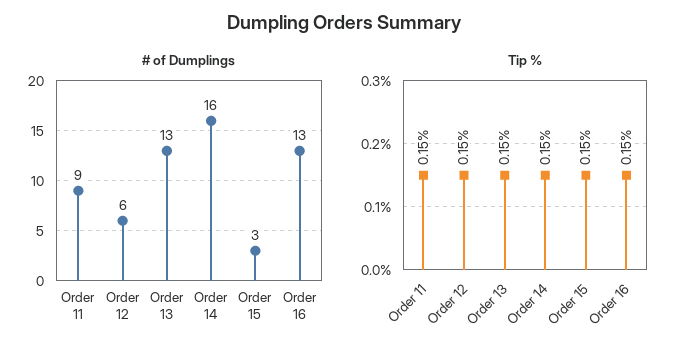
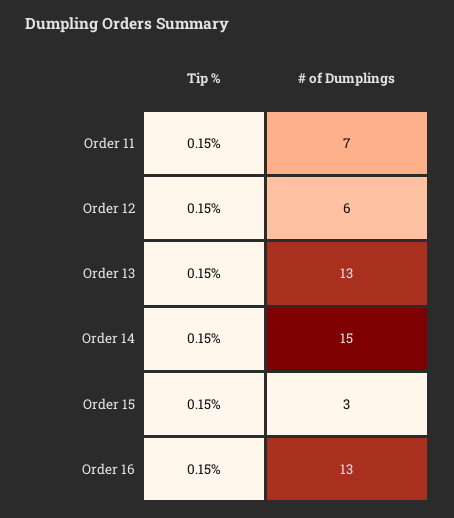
  {
    "# of Dumplings": {
-     "Order 11": 9,
+     "Order 11": 7,
      "Order 12": 6,
      "Order 13": 13,
-     "Order 14": 16,
+     "Order 14": 15,
      "Order 15": 3,
      "Order 16": 13
    },
    "Tip %": {
      "Order 11": 0.15,
      "Order 12": 0.15,
      "Order 13": 0.15,
      "Order 14": 0.15,
      "Order 15": 0.15,
      "Order 16": 0.15
    }
  }

